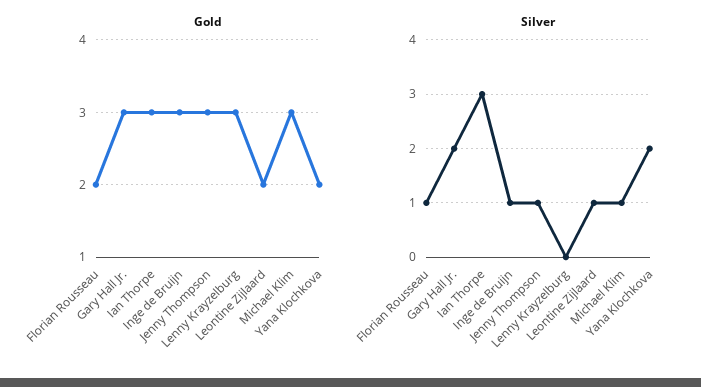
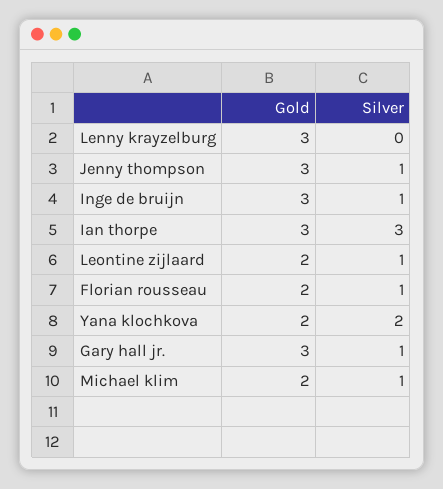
  {
    "Gold": {
      "Florian Rousseau": 2,
      "Gary Hall Jr.": 3,
      "Ian Thorpe": 3,
      "Inge de Bruijn": 3,
      "Jenny Thompson": 3,
      "Lenny Krayzelburg": 3,
      "Leontine Zijlaard": 2,
-     "Michael Klim": 3,
+     "Michael Klim": 2,
      "Yana Klochkova": 2
    },
    "Silver": {
      "Florian Rousseau": 1,
-     "Gary Hall Jr.": 2,
+     "Gary Hall Jr.": 1,
      "Ian Thorpe": 3,
      "Inge de Bruijn": 1,
      "Jenny Thompson": 1,
      "Lenny Krayzelburg": 0,
      "Leontine Zijlaard": 1,
      "Michael Klim": 1,
      "Yana Klochkova": 2
    }
  }

